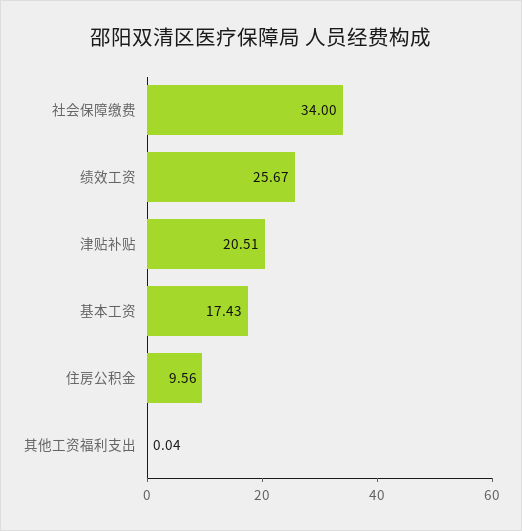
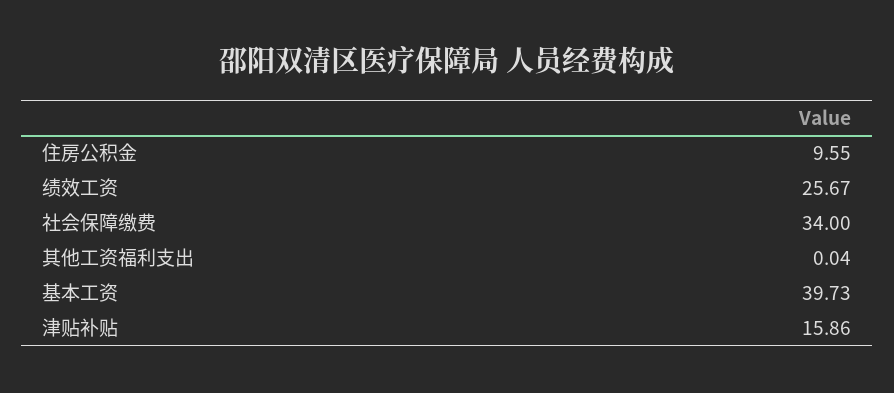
  {
    "社会保障缴费": 34,
    "绩效工资": 25.67,
-   "津贴补贴": 20.51,
+   "津贴补贴": 15.86,
-   "基本工资": 17.43,
+   "基本工资": 39.73,
-   "住房公积金": 9.56,
+   "住房公积金": 9.55,
    "其他工资福利支出": 0.04
  }

